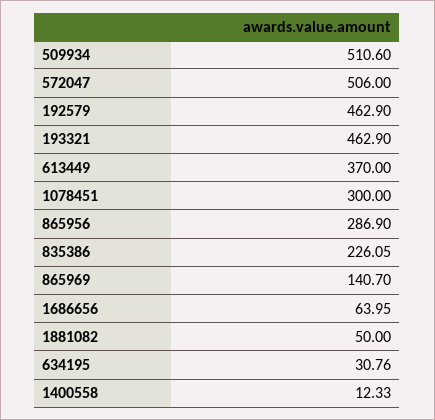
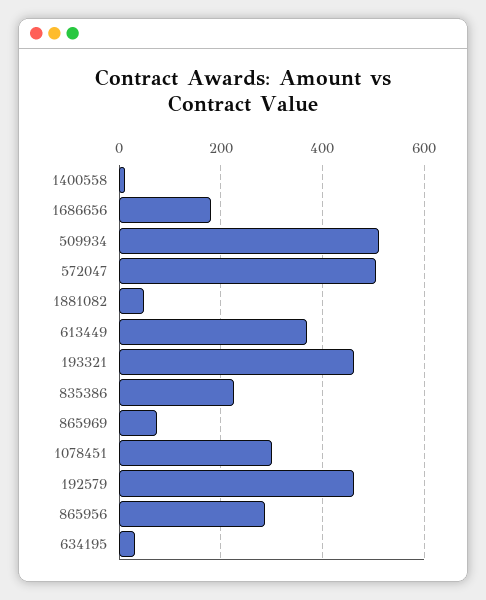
  {
    "509934": 510.6,
    "572047": 506,
    "192579": 462.9,
    "193321": 462.9,
    "613449": 370,
    "1078451": 300,
    "865956": 286.9,
    "835386": 226.05,
-   "865969": 140.7,
+   "865969": 80,
-   "1686656": 63.95,
+   "1686656": 180,
    "1881082": 50,
    "634195": 30.76,
    "1400558": 12.33
  }

